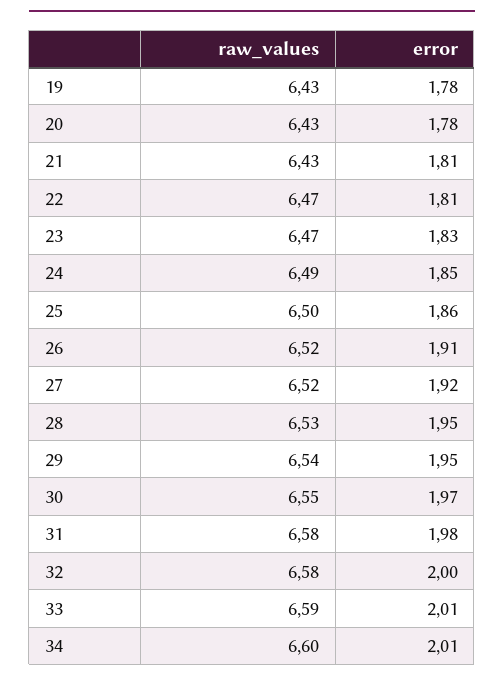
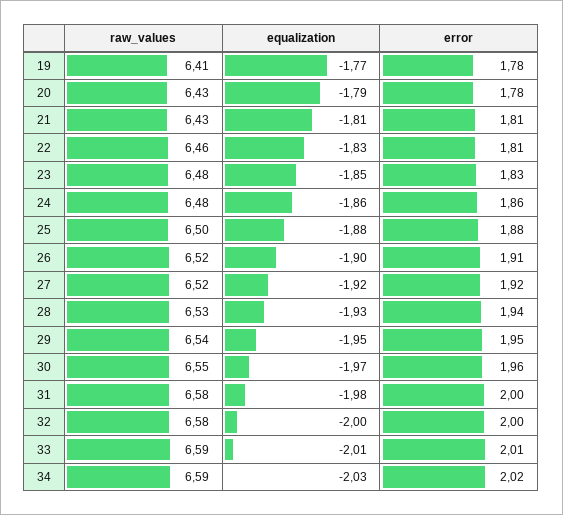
  {
    "raw_values": {
-     "19": 6.43,
+     "19": 6.41,
      "20": 6.43,
      "21": 6.43,
-     "22": 6.47,
+     "22": 6.46,
-     "23": 6.47,
+     "23": 6.48,
-     "24": 6.49,
+     "24": 6.48,
      "25": 6.5,
      "26": 6.52,
      "27": 6.52,
      "28": 6.53,
      "29": 6.54,
      "30": 6.55,
      "31": 6.58,
      "32": 6.58,
      "33": 6.59,
-     "34": 6.6
+     "34": 6.59
    },
    "error": {
      "19": 1.78,
      "20": 1.78,
      "21": 1.81,
      "22": 1.81,
      "23": 1.83,
-     "24": 1.85,
+     "24": 1.86,
-     "25": 1.86,
+     "25": 1.88,
      "26": 1.91,
      "27": 1.92,
-     "28": 1.95,
+     "28": 1.94,
      "29": 1.95,
-     "30": 1.97,
+     "30": 1.96,
-     "31": 1.98,
+     "31": 2,
      "32": 2,
      "33": 2.01,
-     "34": 2.01
+     "34": 2.02
-   }
+   },
+   "equalization": {
+     "19": -1.77,
+     "20": -1.79,
+     "21": -1.81,
+     "22": -1.83,
+     "23": -1.85,
+     "24": -1.86,
+     "25": -1.88,
+     "26": -1.9,
+     "27": -1.92,
+     "28": -1.93,
+     "29": -1.95,
+     "30": -1.97,
+     "31": -1.98,
+     "32": -2,
+     "33": -2.01,
+     "34": -2.03
+   }
  }

